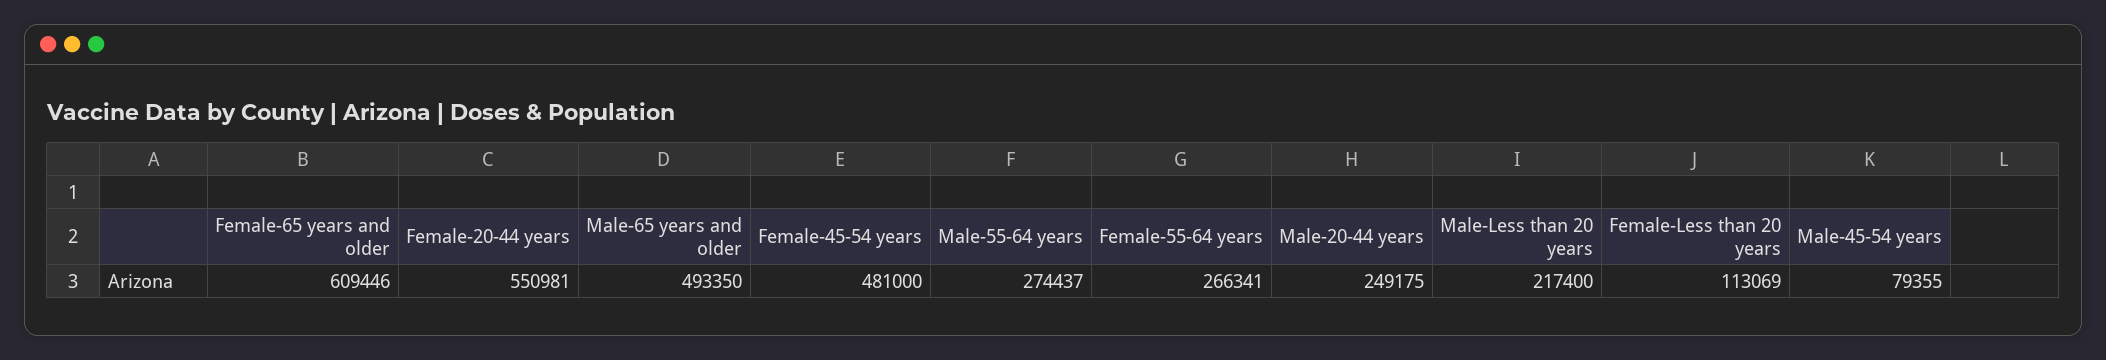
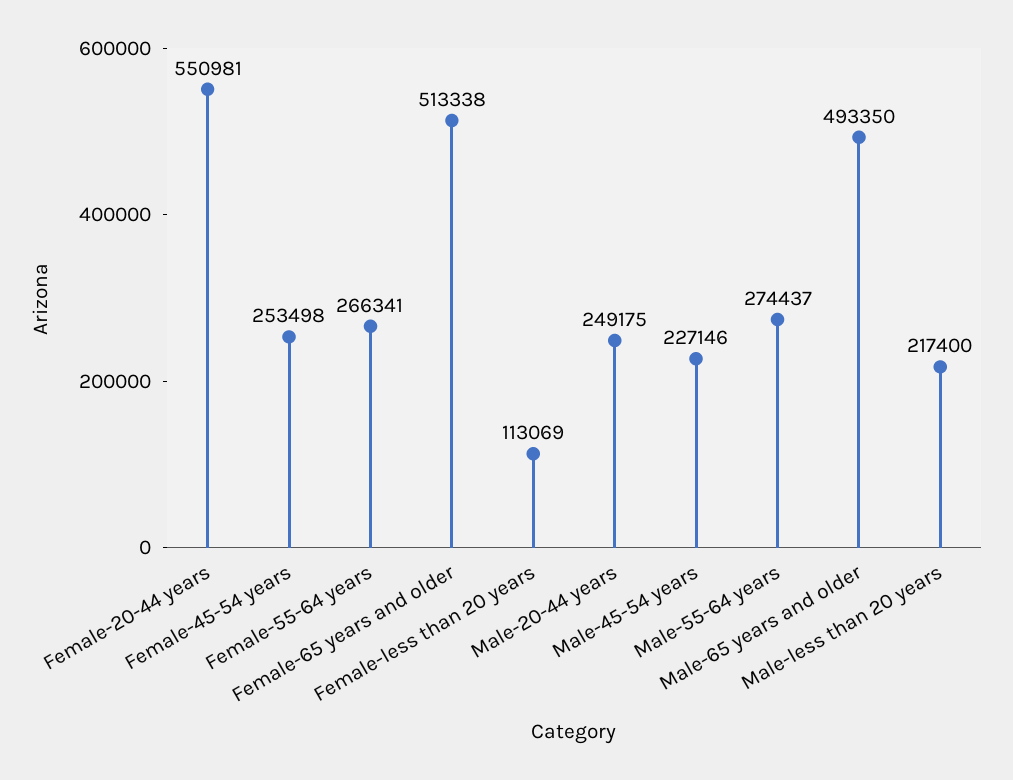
  {
-   "Female-65 years and older": 609446,
+   "Female-65 years and older": 513338,
    "Female-20-44 years": 550981,
    "Male-65 years and older": 493350,
-   "Female-45-54 years": 481000,
+   "Female-45-54 years": 253498,
    "Male-55-64 years": 274437,
    "Female-55-64 years": 266341,
    "Male-20-44 years": 249175,
    "Male-Less than 20 years": 217400,
    "Female-Less than 20 years": 113069,
-   "Male-45-54 years": 79355
+   "Male-45-54 years": 227146
  }

